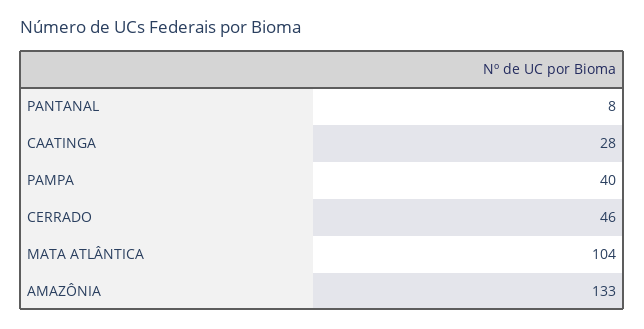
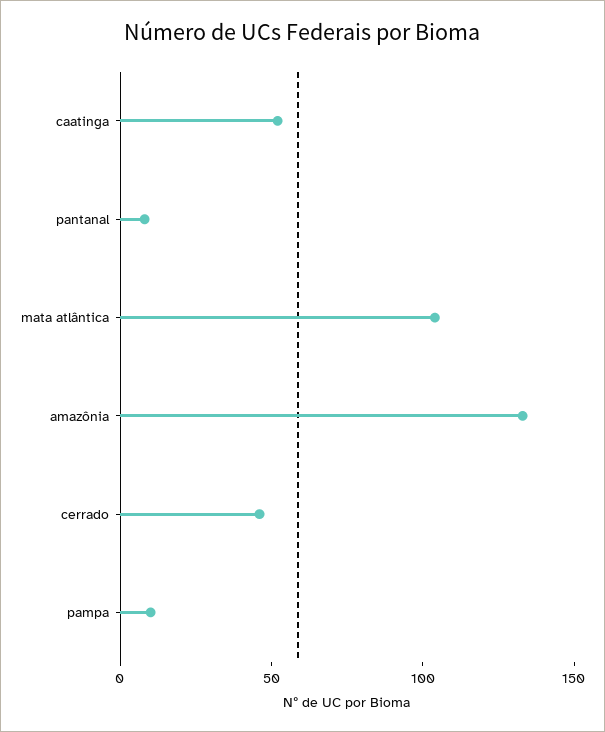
  {
    "PANTANAL": 8,
-   "CAATINGA": 28,
+   "CAATINGA": 50,
-   "PAMPA": 40,
+   "PAMPA": 10,
    "CERRADO": 46,
    "MATA ATLÂNTICA": 104,
    "AMAZÔNIA": 133
  }

